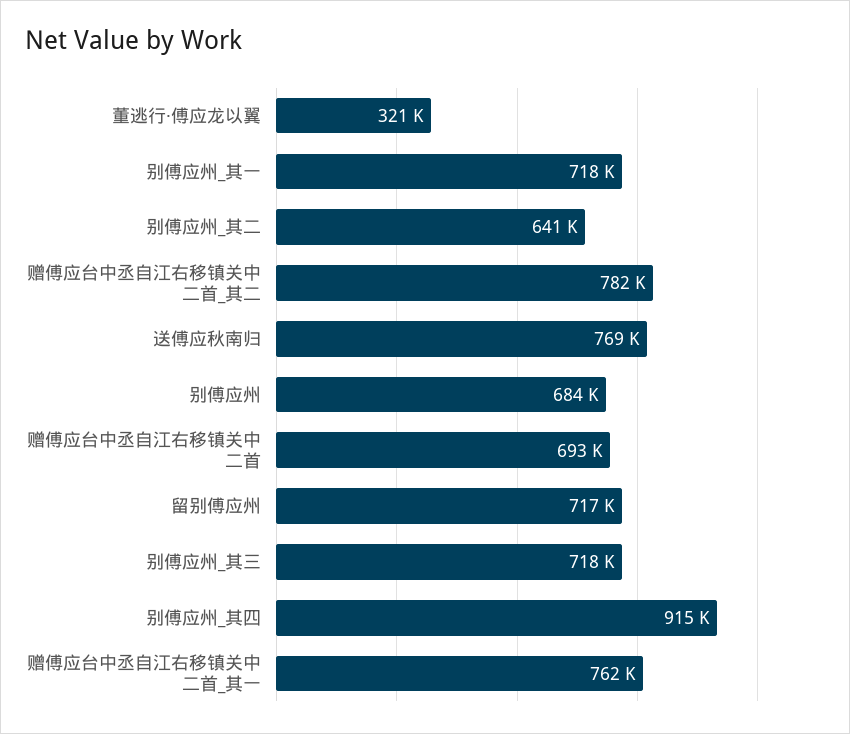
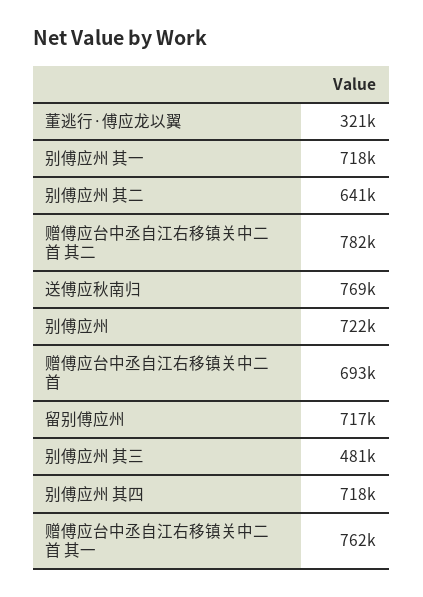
  {
    "董逃行·傅应龙以翼": 321000,
    "别傅应州_其一": 718000,
    "别傅应州_其二": 641000,
    "赠傅应台中丞自江右移镇关中二首_其二": 782000,
    "送傅应秋南归": 769000,
-   "别傅应州": 684000,
+   "别傅应州": 722000,
    "赠傅应台中丞自江右移镇关中二首": 693000,
    "留别傅应州": 717000,
-   "别傅应州_其三": 718000,
+   "别傅应州_其三": 481000,
-   "别傅应州_其四": 915000,
+   "别傅应州_其四": 718000,
    "赠傅应台中丞自江右移镇关中二首_其一": 762000
  }

